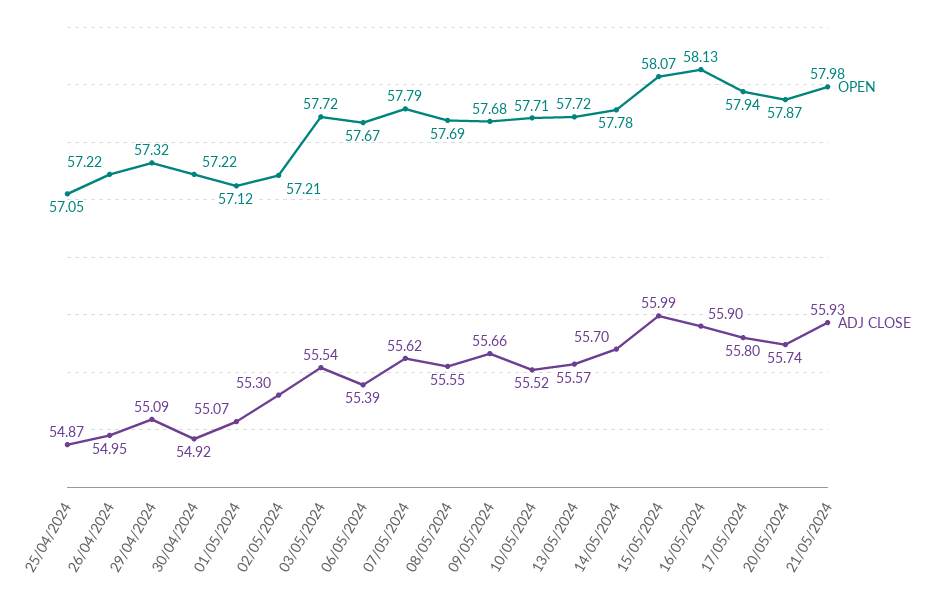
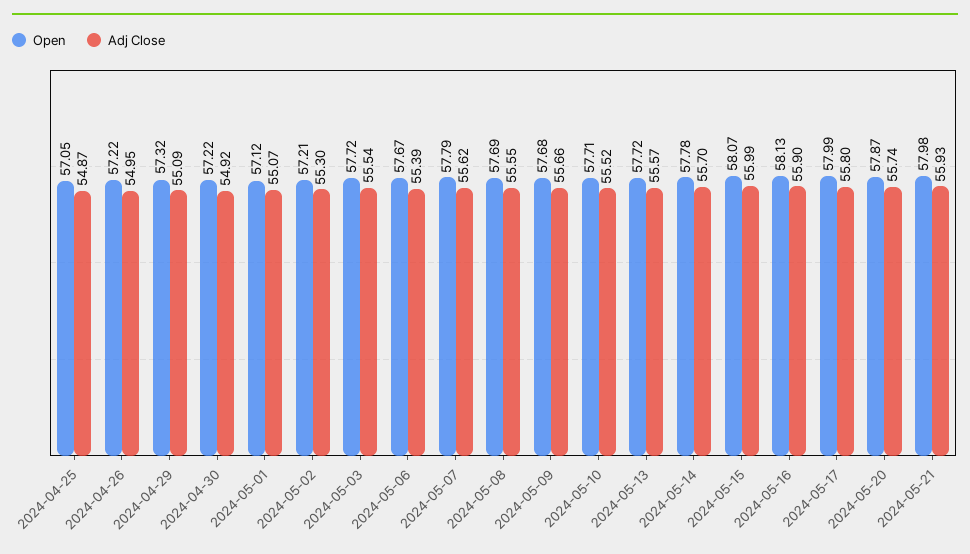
  {
    "OPEN": {
      "25/04/2024": 57.05,
      "26/04/2024": 57.22,
      "29/04/2024": 57.32,
      "30/04/2024": 57.22,
      "01/05/2024": 57.12,
      "02/05/2024": 57.21,
      "03/05/2024": 57.72,
      "06/05/2024": 57.67,
      "07/05/2024": 57.79,
      "08/05/2024": 57.69,
      "09/05/2024": 57.68,
      "10/05/2024": 57.71,
      "13/05/2024": 57.72,
      "14/05/2024": 57.78,
      "15/05/2024": 58.07,
      "16/05/2024": 58.13,
-     "17/05/2024": 57.94,
+     "17/05/2024": 57.99,
      "20/05/2024": 57.87,
      "21/05/2024": 57.98
    },
    "ADJ CLOSE": {
      "25/04/2024": 54.87,
      "26/04/2024": 54.95,
      "29/04/2024": 55.09,
      "30/04/2024": 54.92,
      "01/05/2024": 55.07,
      "02/05/2024": 55.3,
      "03/05/2024": 55.54,
      "06/05/2024": 55.39,
      "07/05/2024": 55.62,
      "08/05/2024": 55.55,
      "09/05/2024": 55.66,
      "10/05/2024": 55.52,
      "13/05/2024": 55.57,
      "14/05/2024": 55.7,
      "15/05/2024": 55.99,
      "16/05/2024": 55.9,
      "17/05/2024": 55.8,
      "20/05/2024": 55.74,
      "21/05/2024": 55.93
    }
  }

